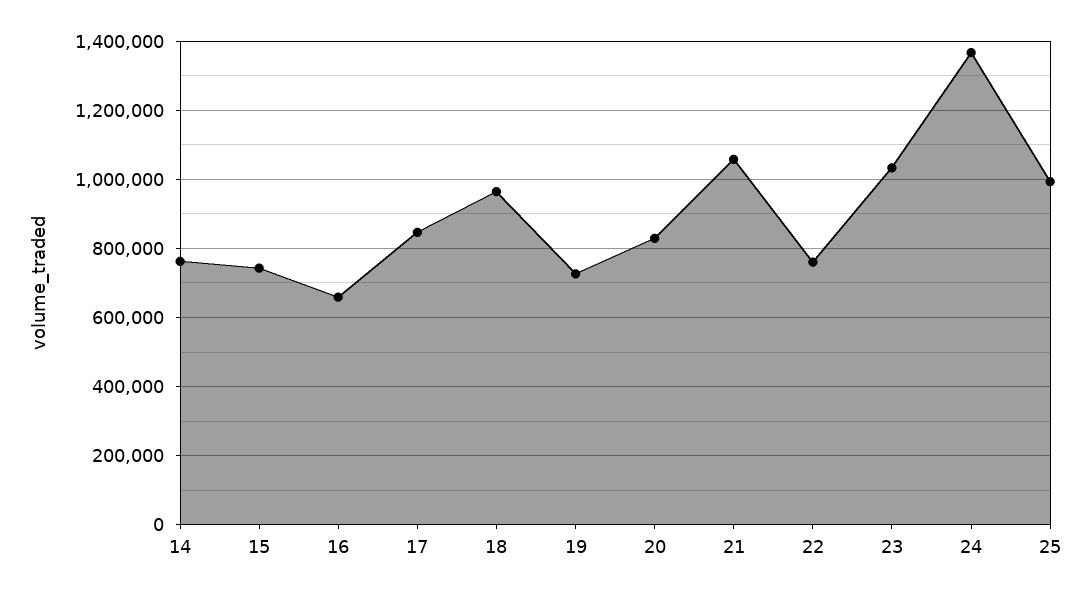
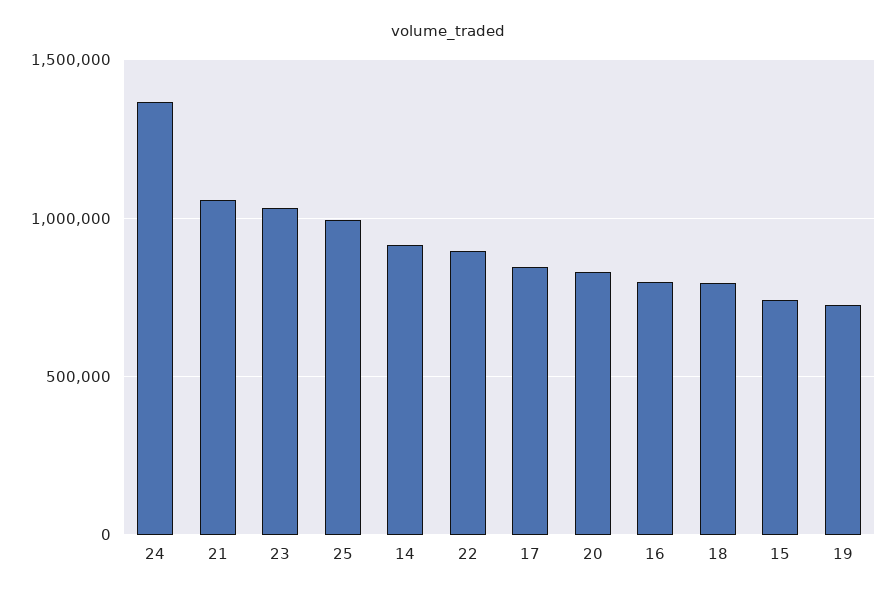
  {
-   "14": 760000,
+   "14": 900000,
    "15": 740000,
-   "16": 660000,
+   "16": 800000,
    "17": 840000,
-   "18": 960000,
+   "18": 800000,
    "19": 720000,
    "20": 820000,
    "21": 1060000,
-   "22": 760000,
+   "22": 900000,
    "23": 1040000,
    "24": 1360000,
    "25": 1000000
  }

